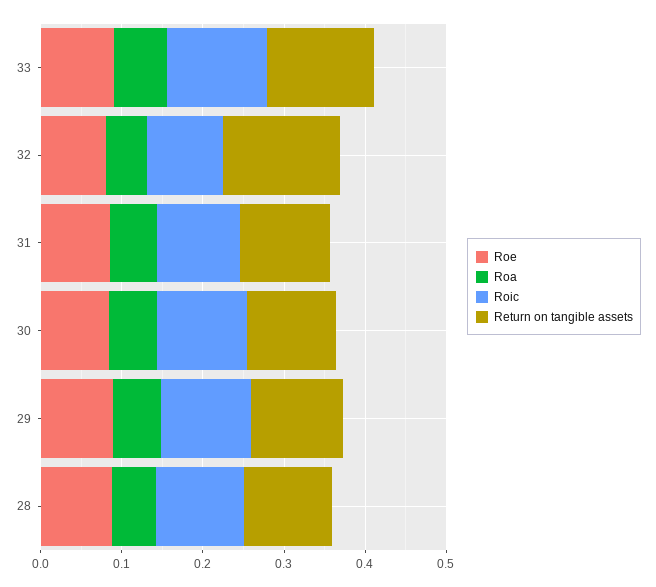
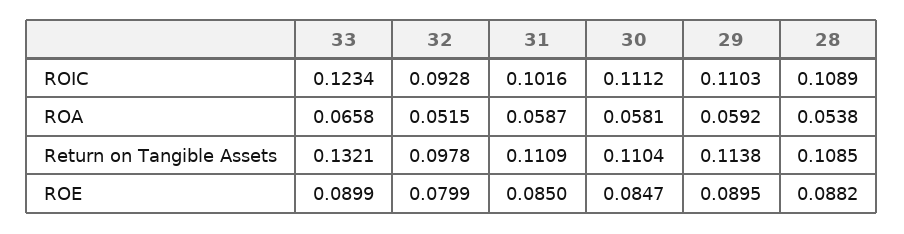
  {
    "Roe": {
      "33": 0.0899,
      "32": 0.0799,
      "31": 0.085,
      "30": 0.0847,
      "29": 0.0895,
      "28": 0.0882
    },
    "Roa": {
      "33": 0.0658,
      "32": 0.0515,
      "31": 0.0587,
      "30": 0.0581,
      "29": 0.0592,
      "28": 0.0538
    },
    "Roic": {
      "33": 0.1234,
      "32": 0.0928,
      "31": 0.1016,
      "30": 0.1112,
      "29": 0.1103,
      "28": 0.1089
    },
    "Return on tangible assets": {
      "33": 0.1321,
-     "32": 0.14,
+     "32": 0.0978,
      "31": 0.1109,
      "30": 0.1104,
      "29": 0.1138,
      "28": 0.1085
    }
  }

